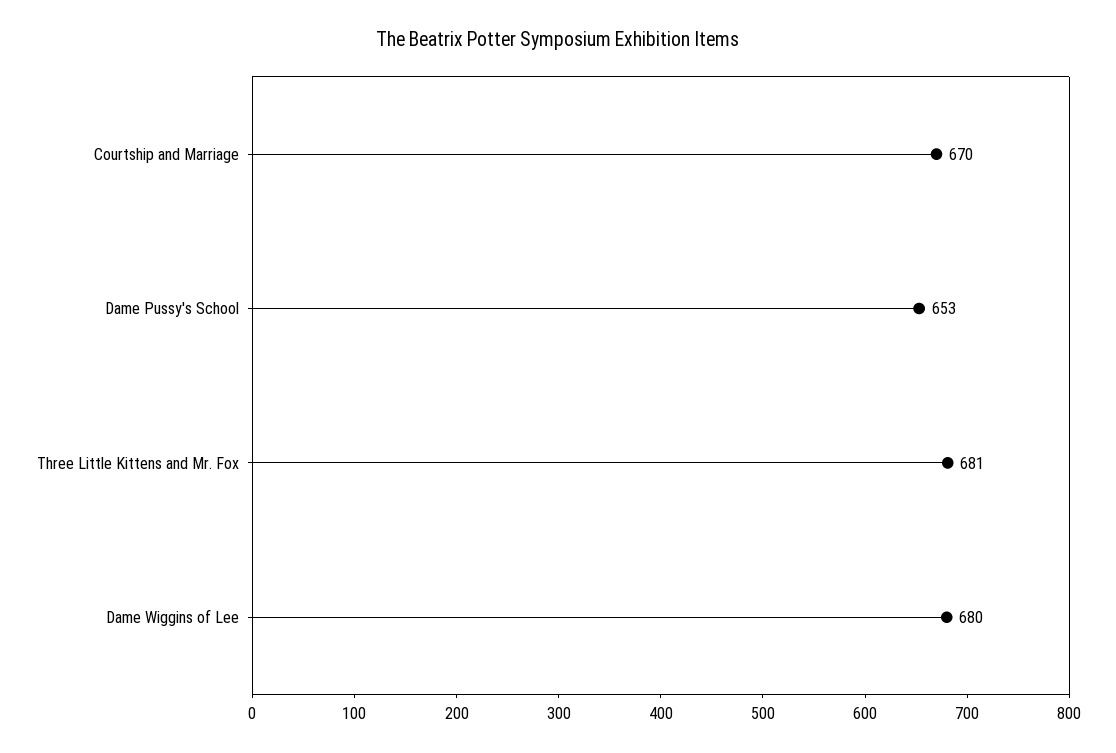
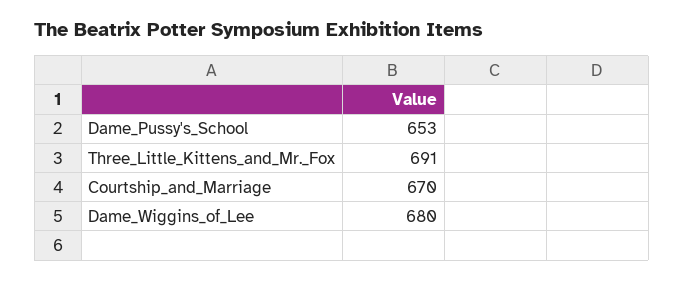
  {
    "Courtship and Marriage": 670,
    "Dame Pussy's School": 653,
-   "Three Little Kittens and Mr. Fox": 681,
+   "Three Little Kittens and Mr. Fox": 691,
    "Dame Wiggins of Lee": 680
  }

